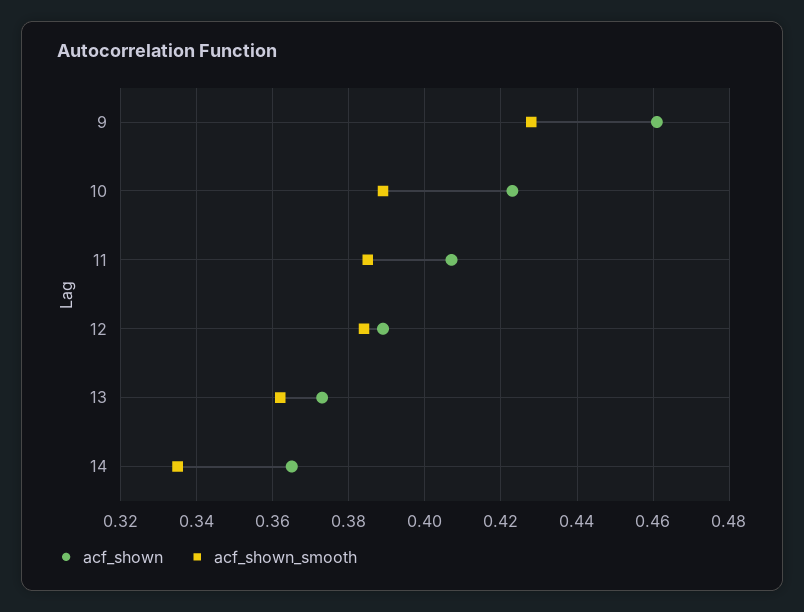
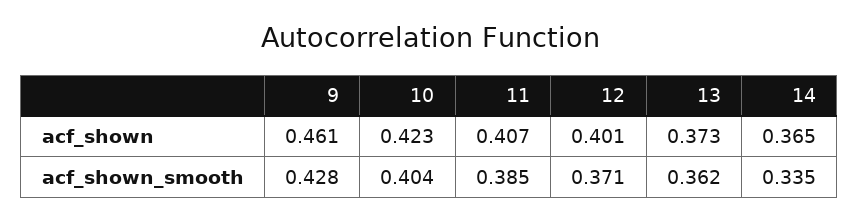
  {
    "acf_shown": {
      "9": 0.461,
      "10": 0.423,
      "11": 0.407,
-     "12": 0.39,
+     "12": 0.401,
      "13": 0.373,
      "14": 0.365
    },
    "acf_shown_smooth": {
      "9": 0.428,
-     "10": 0.39,
+     "10": 0.404,
      "11": 0.385,
-     "12": 0.385,
+     "12": 0.371,
      "13": 0.362,
      "14": 0.335
    }
  }

